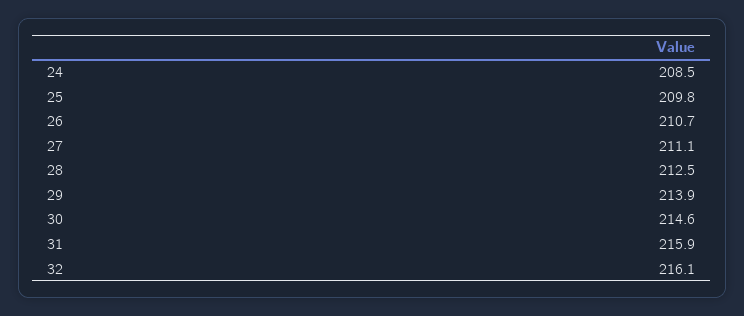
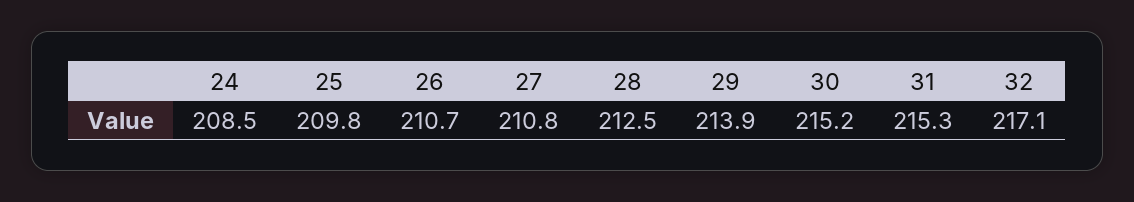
  {
    "24": 208.5,
    "25": 209.8,
    "26": 210.7,
-   "27": 211.1,
+   "27": 210.8,
    "28": 212.5,
    "29": 213.9,
-   "30": 214.6,
+   "30": 215.2,
-   "31": 215.9,
+   "31": 215.3,
-   "32": 216.1
+   "32": 217.1
  }

